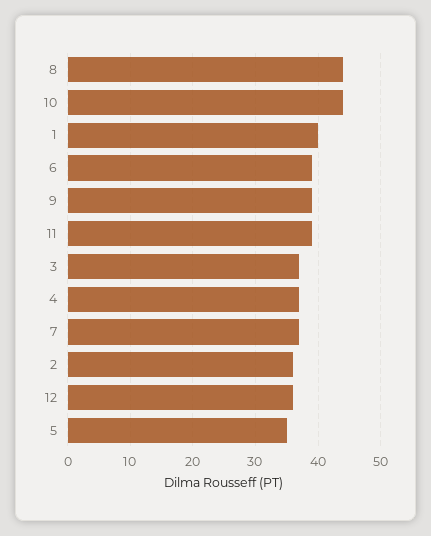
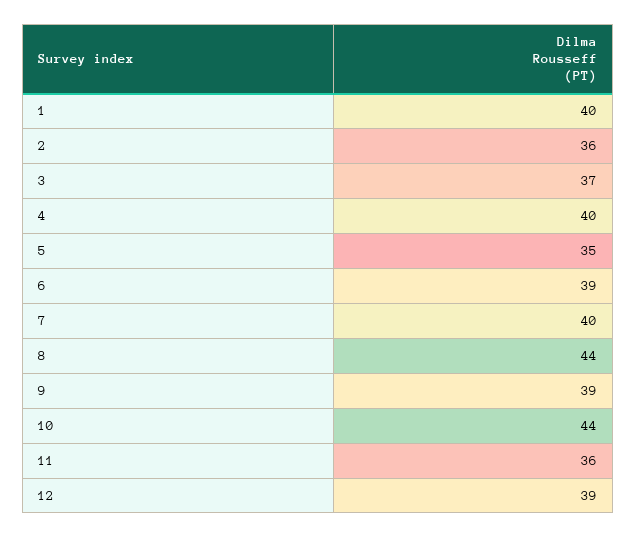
  {
    "8": 44,
    "10": 44,
    "1": 40,
    "6": 39,
    "9": 39,
-   "11": 39,
+   "11": 36,
    "3": 37,
-   "4": 37,
+   "4": 40,
-   "7": 37,
+   "7": 40,
    "2": 36,
-   "12": 36,
+   "12": 39,
    "5": 35
  }

